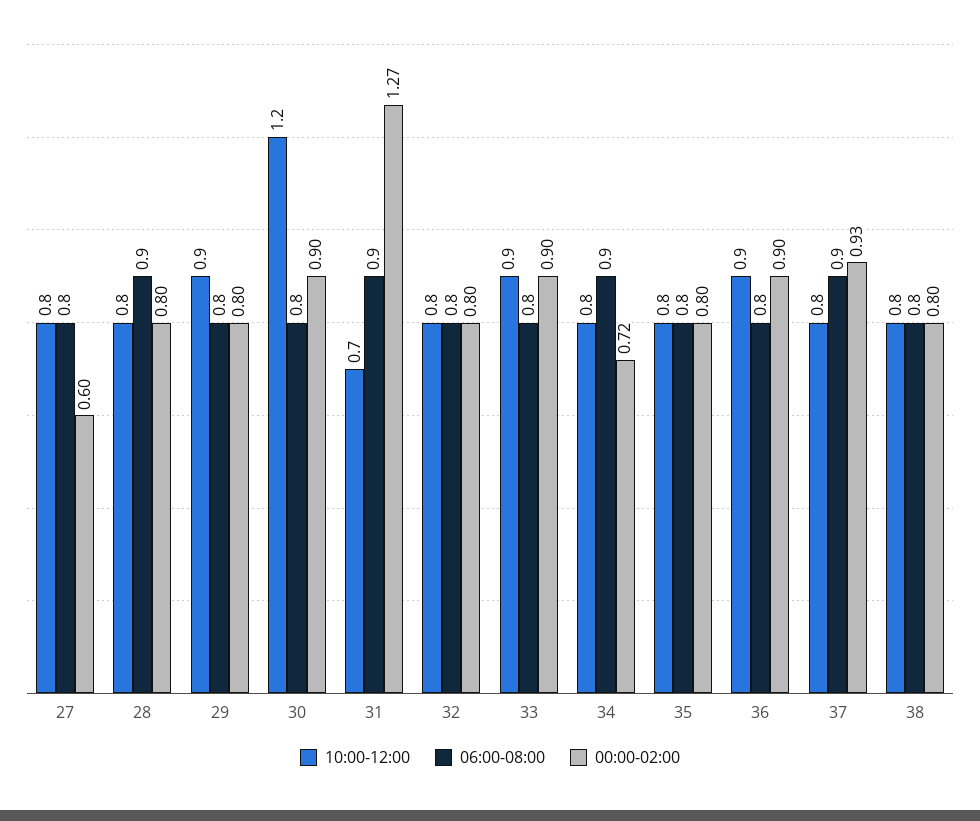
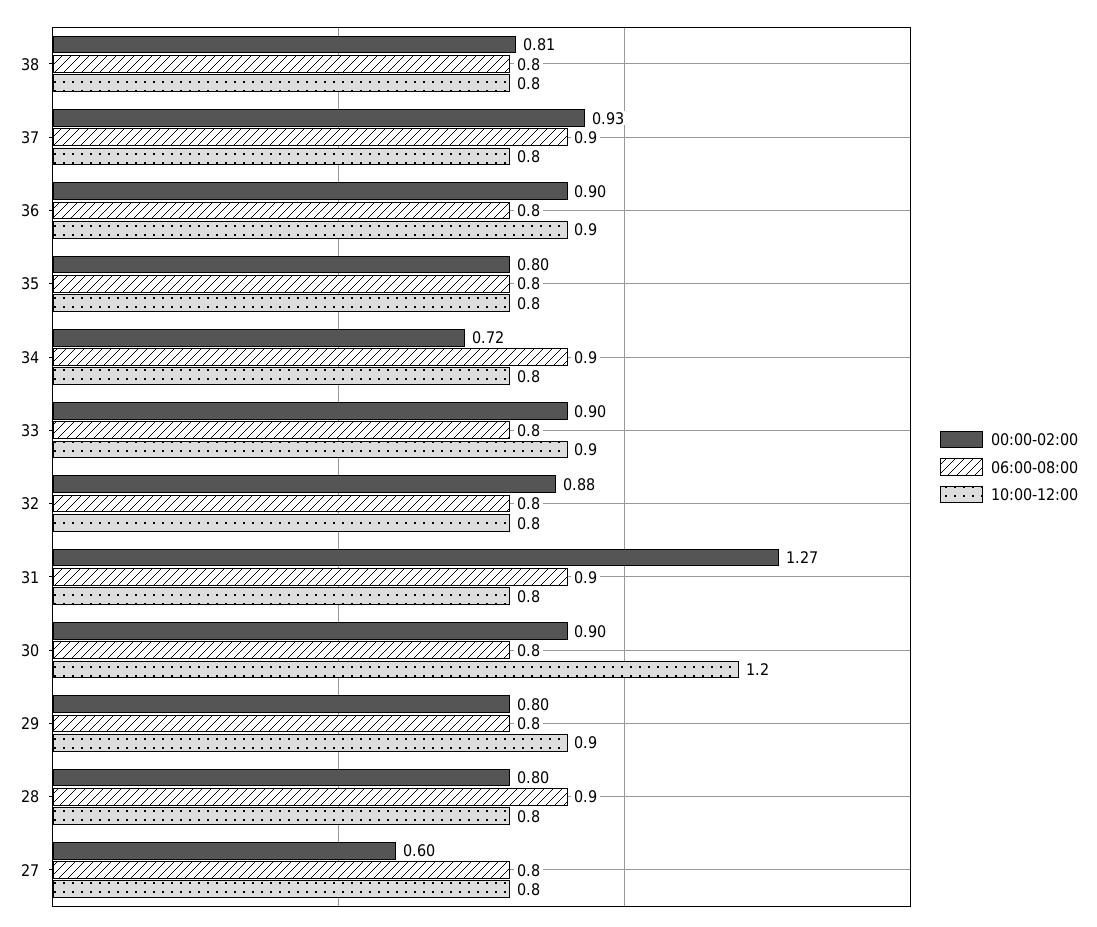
  {
    "10:00-12:00": {
      "27": 0.8,
      "28": 0.8,
      "29": 0.9,
      "30": 1.2,
-     "31": 0.7,
+     "31": 0.8,
      "32": 0.8,
      "33": 0.9,
      "34": 0.8,
      "35": 0.8,
      "36": 0.9,
      "37": 0.8,
      "38": 0.8
    },
    "06:00-08:00": {
      "27": 0.8,
      "28": 0.9,
      "29": 0.8,
      "30": 0.8,
      "31": 0.9,
      "32": 0.8,
      "33": 0.8,
      "34": 0.9,
      "35": 0.8,
      "36": 0.8,
      "37": 0.9,
      "38": 0.8
    },
    "00:00-02:00": {
      "27": 0.6,
      "28": 0.8,
      "29": 0.8,
      "30": 0.9,
      "31": 1.27,
-     "32": 0.8,
+     "32": 0.88,
      "33": 0.9,
      "34": 0.72,
      "35": 0.8,
      "36": 0.9,
      "37": 0.93,
-     "38": 0.8
+     "38": 0.81
    }
  }

